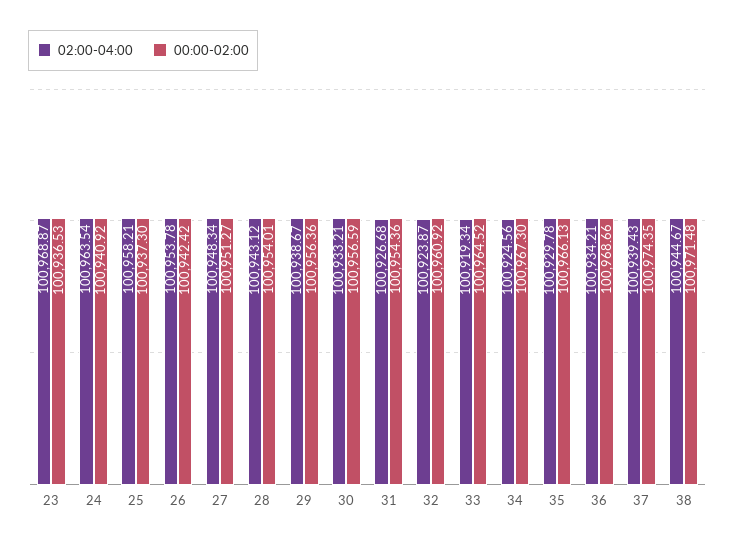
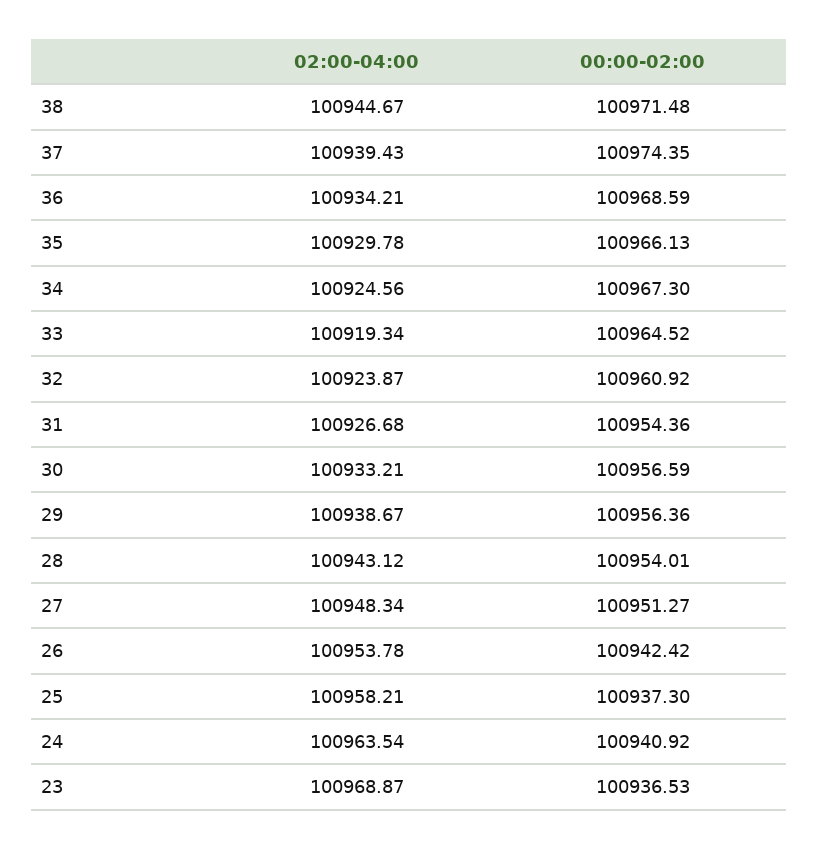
  {
    "02:00-04:00": {
      "23": 100968.87,
      "24": 100963.54,
      "25": 100958.21,
      "26": 100953.78,
      "27": 100948.34,
      "28": 100943.12,
      "29": 100938.67,
      "30": 100933.21,
      "31": 100926.68,
      "32": 100923.87,
      "33": 100919.34,
      "34": 100924.56,
      "35": 100929.78,
      "36": 100934.21,
      "37": 100939.43,
      "38": 100944.67
    },
    "00:00-02:00": {
      "23": 100936.53,
      "24": 100940.92,
      "25": 100937.3,
      "26": 100942.42,
      "27": 100951.27,
      "28": 100954.01,
      "29": 100956.36,
      "30": 100956.59,
      "31": 100954.36,
      "32": 100960.92,
      "33": 100964.52,
      "34": 100967.3,
      "35": 100966.13,
-     "36": 100968.66,
+     "36": 100968.59,
      "37": 100974.35,
      "38": 100971.48
    }
  }

